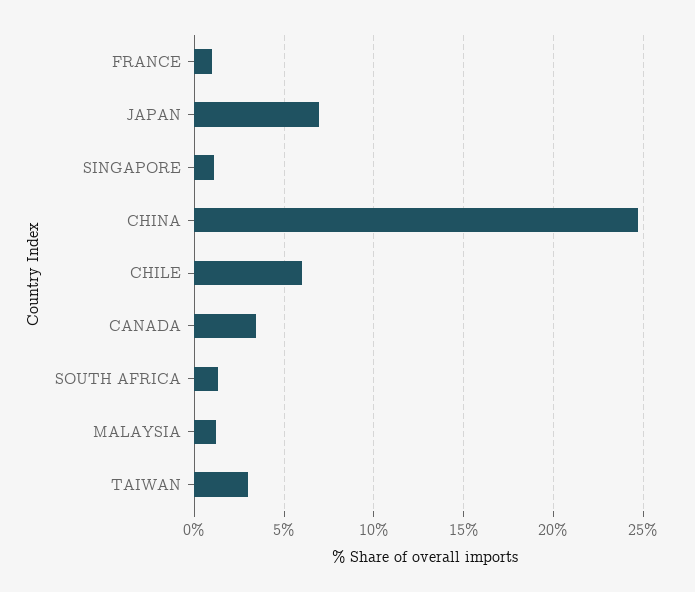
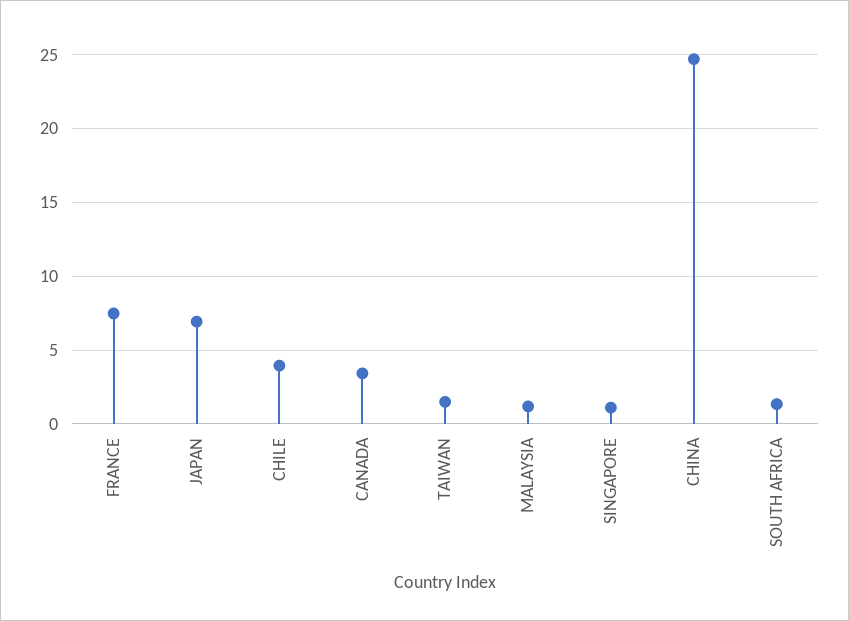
  {
-   "FRANCE": 1,
+   "FRANCE": 7.5,
    "JAPAN": 7,
    "SINGAPORE": 1,
    "CHINA": 24.5,
-   "CHILE": 6,
+   "CHILE": 4,
    "CANADA": 3.5,
    "SOUTH AFRICA": 1.5,
    "MALAYSIA": 1,
-   "TAIWAN": 3
+   "TAIWAN": 1.5
  }

